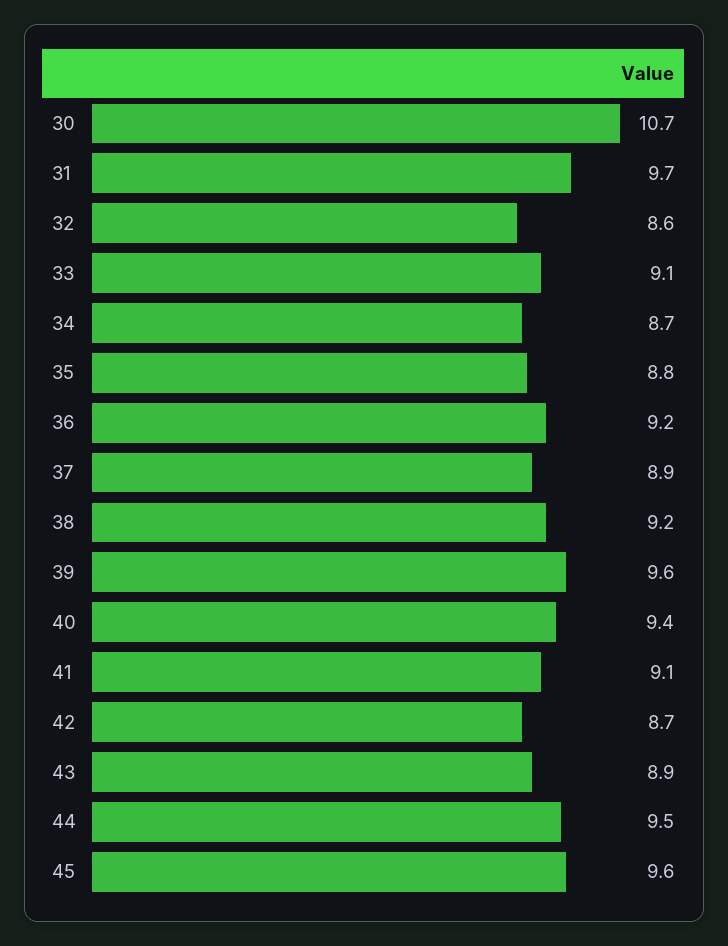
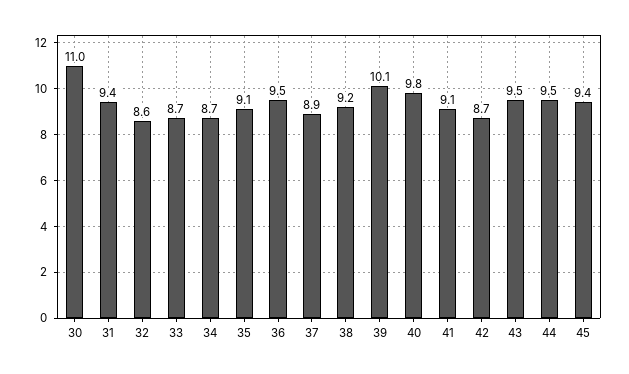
  {
-   "30": 10.7,
+   "30": 11,
-   "31": 9.7,
+   "31": 9.4,
    "32": 8.6,
-   "33": 9.1,
+   "33": 8.7,
    "34": 8.7,
-   "35": 8.8,
+   "35": 9.1,
-   "36": 9.2,
+   "36": 9.5,
    "37": 8.9,
    "38": 9.2,
-   "39": 9.6,
+   "39": 10.1,
-   "40": 9.4,
+   "40": 9.8,
    "41": 9.1,
    "42": 8.7,
-   "43": 8.9,
+   "43": 9.5,
    "44": 9.5,
-   "45": 9.6
+   "45": 9.4
  }

